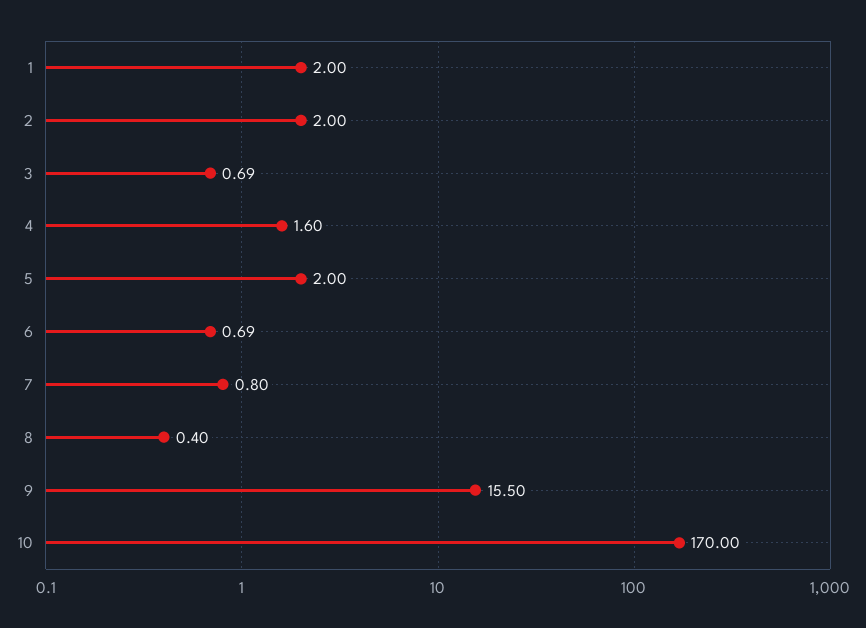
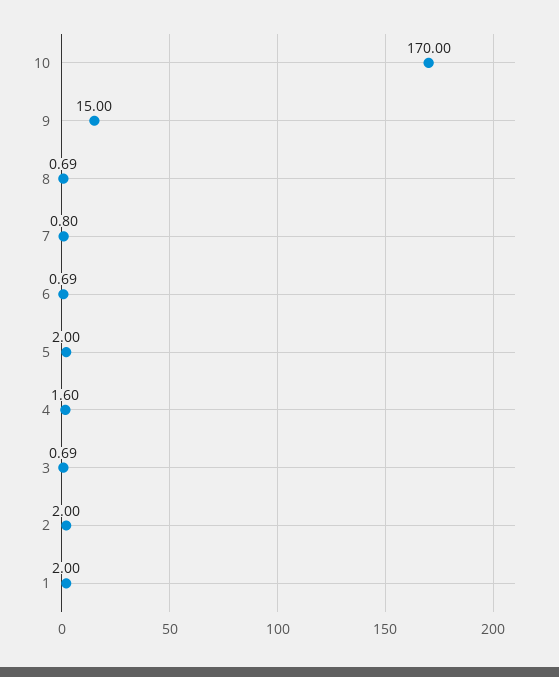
  {
    "1": 2,
    "2": 2,
    "3": 0.69,
    "4": 1.6,
    "5": 2,
    "6": 0.69,
    "7": 0.8,
-   "8": 0.4,
+   "8": 0.69,
-   "9": 15.5,
+   "9": 15,
    "10": 170
  }

